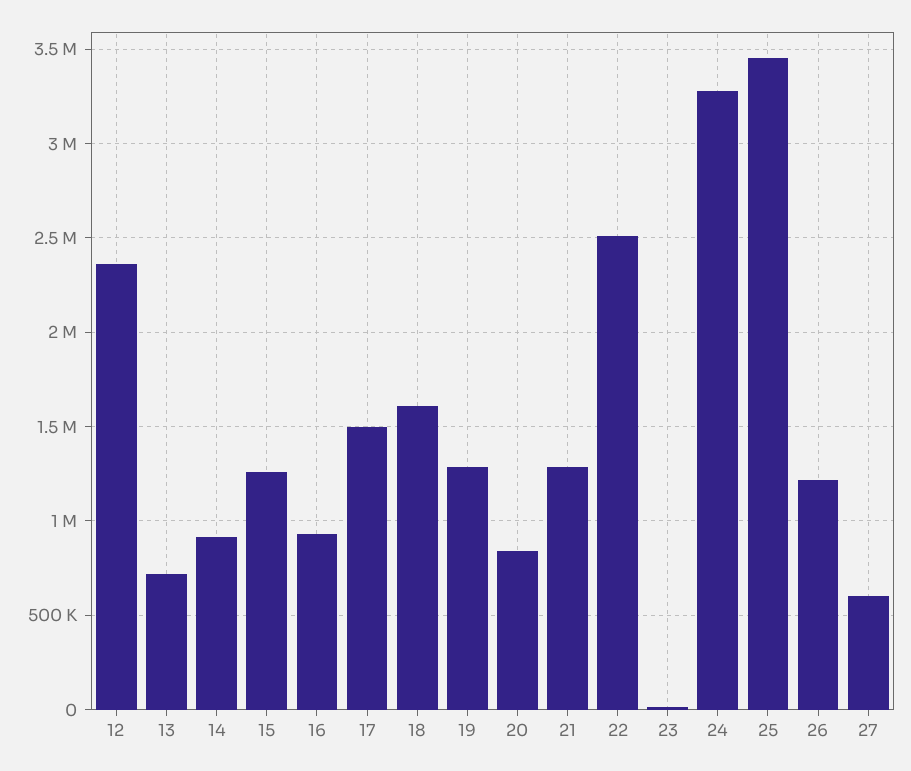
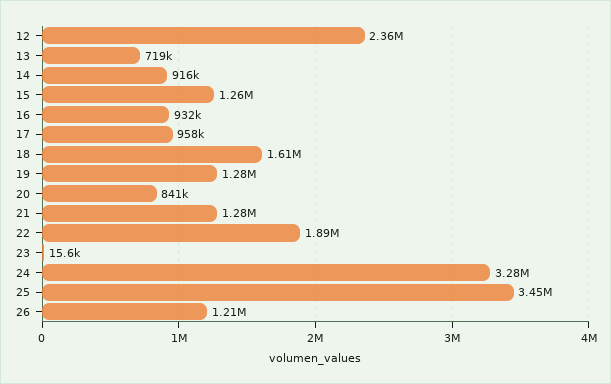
  {
    "12": 2360000,
    "13": 719000,
    "14": 916000,
    "15": 1260000,
    "16": 932000,
-   "17": 1500000,
+   "17": 958000,
    "18": 1610000,
    "19": 1280000,
    "20": 841000,
    "21": 1280000,
-   "22": 2500000,
+   "22": 1890000,
    "23": 15600,
    "24": 3280000,
    "25": 3450000,
-   "26": 1210000,
+   "26": 1210000
-   "27": 600000
  }

